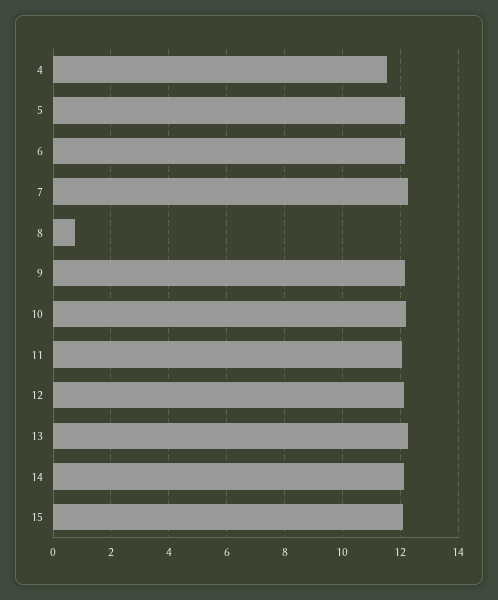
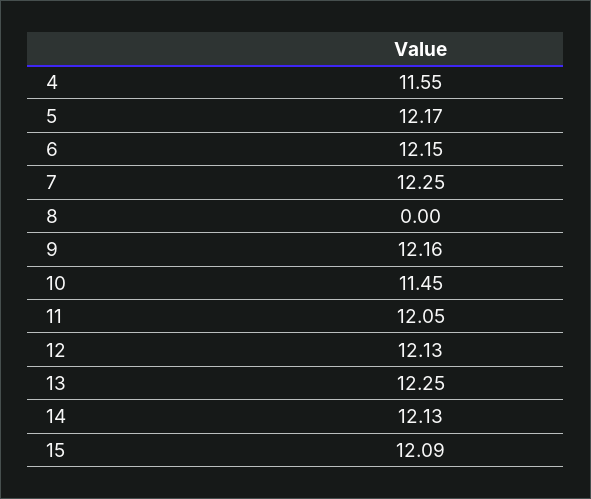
  {
    "4": 11.55,
    "5": 12.17,
    "6": 12.15,
    "7": 12.25,
-   "8": 0.75,
+   "8": 0,
    "9": 12.16,
-   "10": 12.25,
+   "10": 11.45,
    "11": 12.05,
    "12": 12.13,
    "13": 12.25,
    "14": 12.13,
    "15": 12.09
  }

